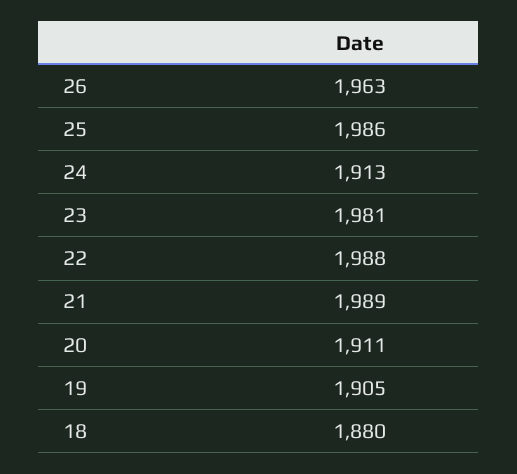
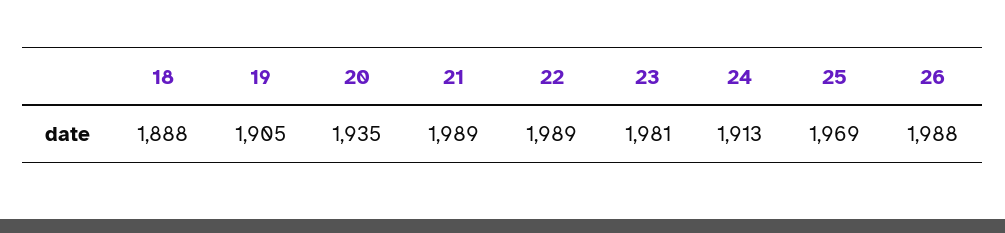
  {
-   "26": 1963,
+   "26": 1988,
-   "25": 1986,
+   "25": 1969,
    "24": 1913,
    "23": 1981,
-   "22": 1988,
+   "22": 1989,
    "21": 1989,
-   "20": 1911,
+   "20": 1935,
    "19": 1905,
-   "18": 1880
+   "18": 1888
  }

